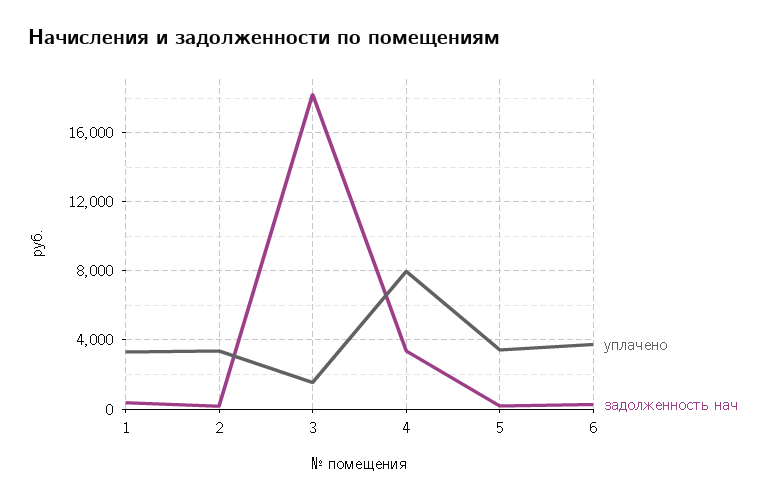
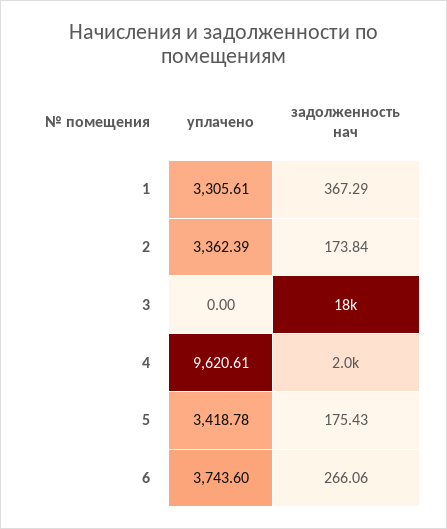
  {
    "уплачено": {
      "1": 3305.61,
      "2": 3362.39,
-     "3": 1500,
+     "3": 0,
-     "4": 8000,
+     "4": 9620.61,
      "5": 3418.78,
      "6": 3743.6
    },
    "задолженность нач": {
      "1": 367.29,
      "2": 173.84,
      "3": 18000,
-     "4": 3500,
+     "4": 2000,
      "5": 175.43,
      "6": 266.06
    }
  }

